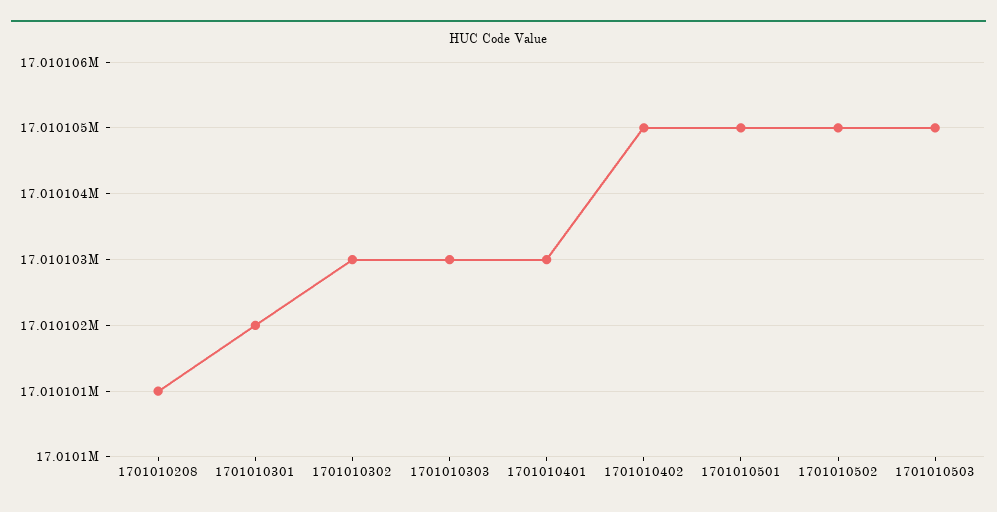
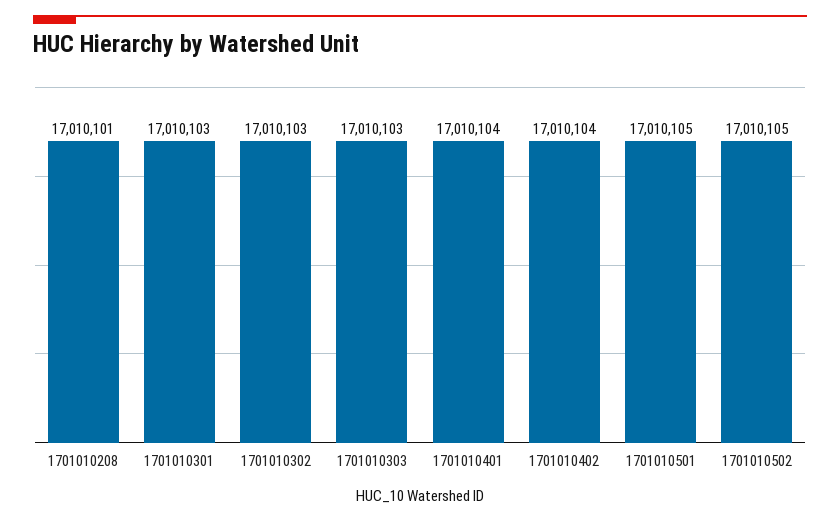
  {
    "1701010208": 17010101,
-   "1701010301": 17010102,
+   "1701010301": 17010103,
    "1701010302": 17010103,
    "1701010303": 17010103,
-   "1701010401": 17010103,
+   "1701010401": 17010104,
-   "1701010402": 17010105,
+   "1701010402": 17010104,
    "1701010501": 17010105,
-   "1701010502": 17010105,
+   "1701010502": 17010105
-   "1701010503": 17010105
  }

